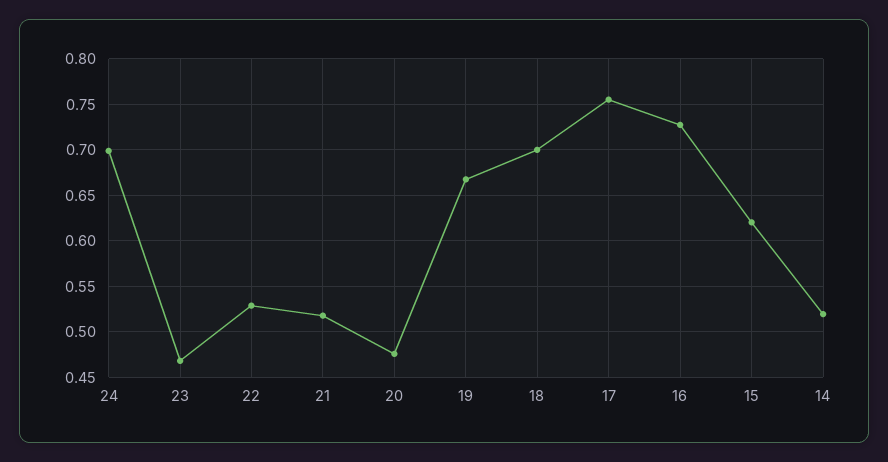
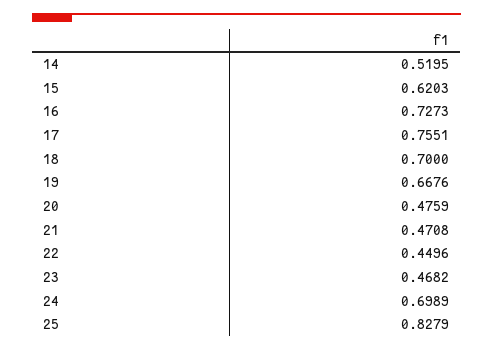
  {
    "24": 0.6989,
    "23": 0.4682,
-   "22": 0.53,
+   "22": 0.4496,
-   "21": 0.52,
+   "21": 0.4708,
    "20": 0.4759,
    "19": 0.6676,
    "18": 0.7,
    "17": 0.7551,
    "16": 0.7273,
    "15": 0.6203,
-   "14": 0.5195
+   "14": 0.5195,
+   "25": 0.8279
  }

